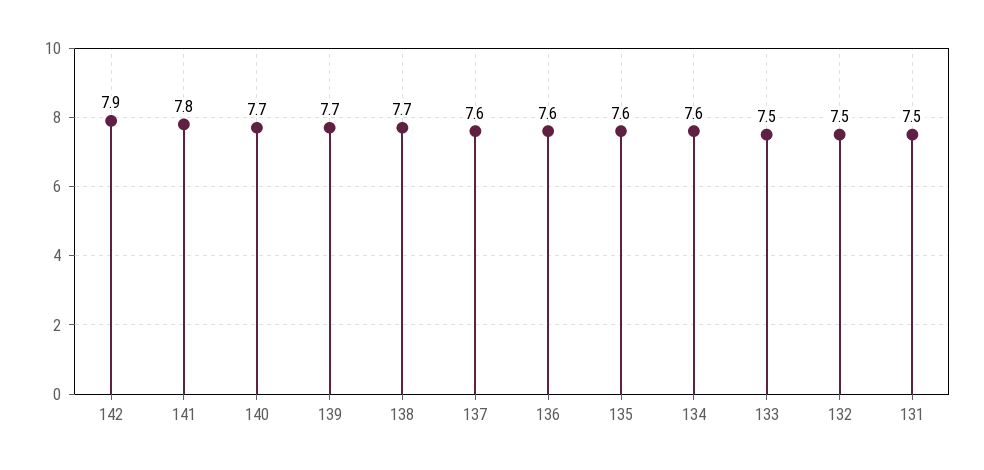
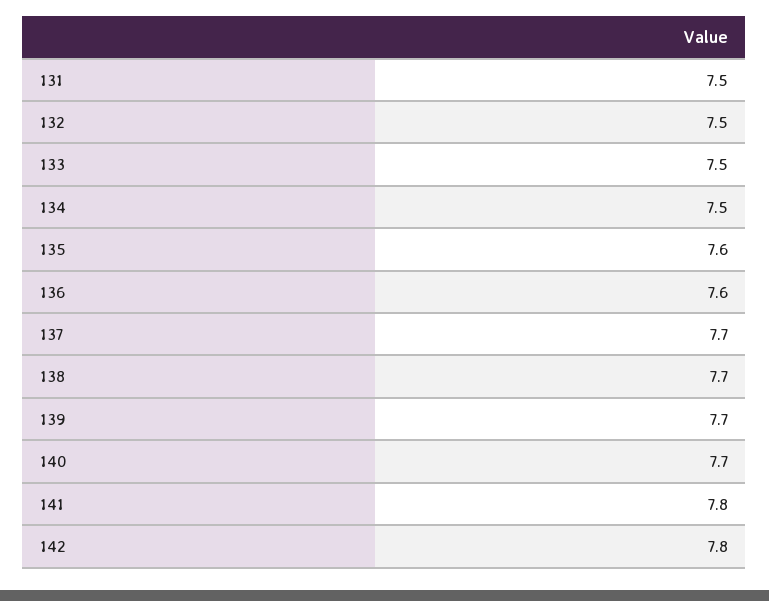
  {
-   "142": 7.9,
+   "142": 7.8,
    "141": 7.8,
    "140": 7.7,
    "139": 7.7,
    "138": 7.7,
-   "137": 7.6,
+   "137": 7.7,
    "136": 7.6,
    "135": 7.6,
-   "134": 7.6,
+   "134": 7.5,
    "133": 7.5,
    "132": 7.5,
    "131": 7.5
  }

